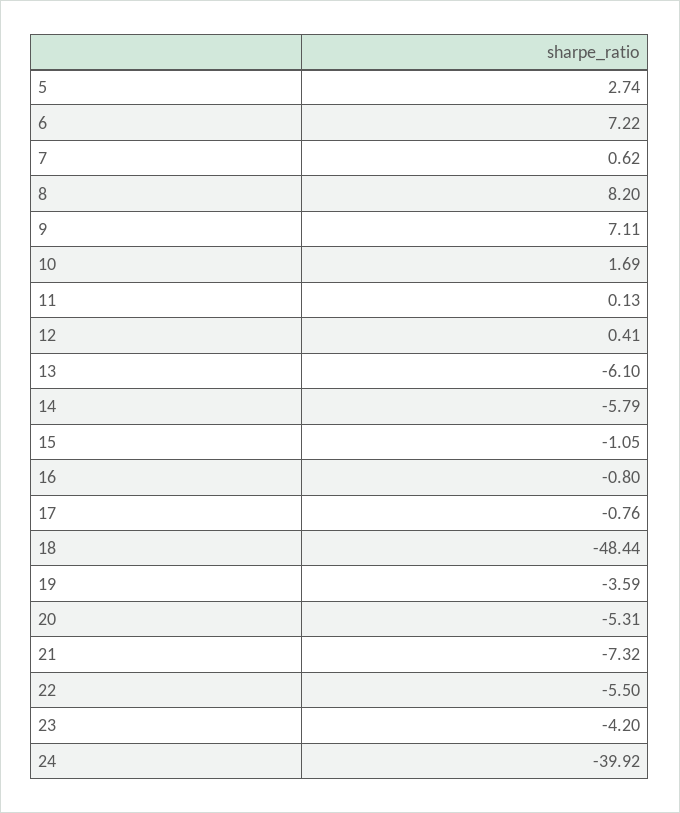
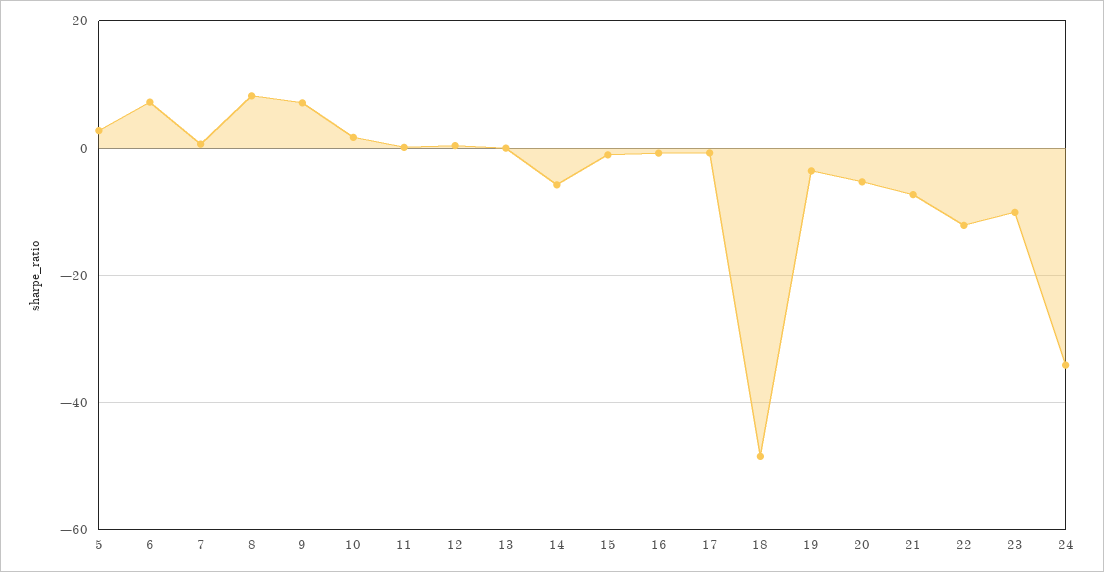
  {
    "5": 2.74,
    "6": 7.22,
    "7": 0.62,
    "8": 8.2,
    "9": 7.11,
    "10": 1.69,
    "11": 0.13,
    "12": 0.41,
-   "13": -6.1,
+   "13": 0,
    "14": -5.79,
    "15": -1.05,
    "16": -0.8,
    "17": -0.76,
    "18": -48.44,
    "19": -3.59,
    "20": -5.31,
    "21": -7.32,
-   "22": -5.5,
+   "22": -12,
-   "23": -4.2,
+   "23": -10,
-   "24": -39.92
+   "24": -34
  }

